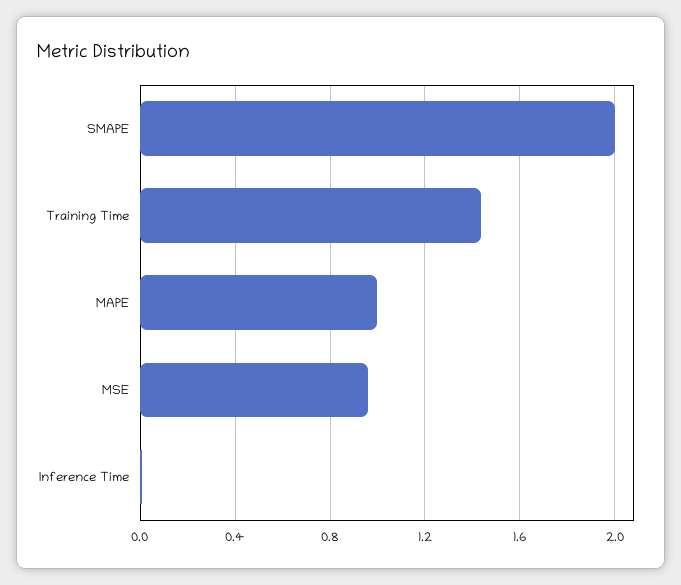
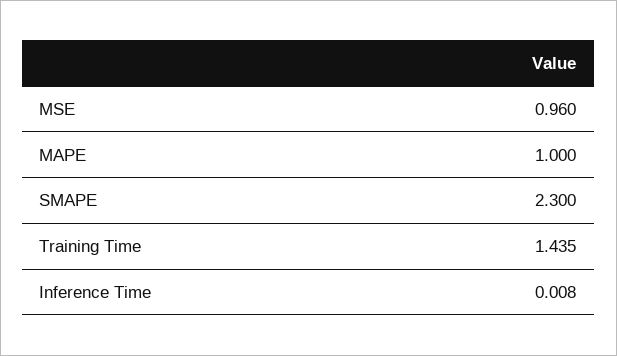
  {
-   "SMAPE": 2,
+   "SMAPE": 2.3,
    "Training Time": 1.435,
    "MAPE": 1,
    "MSE": 0.96,
    "Inference Time": 0.008
  }

